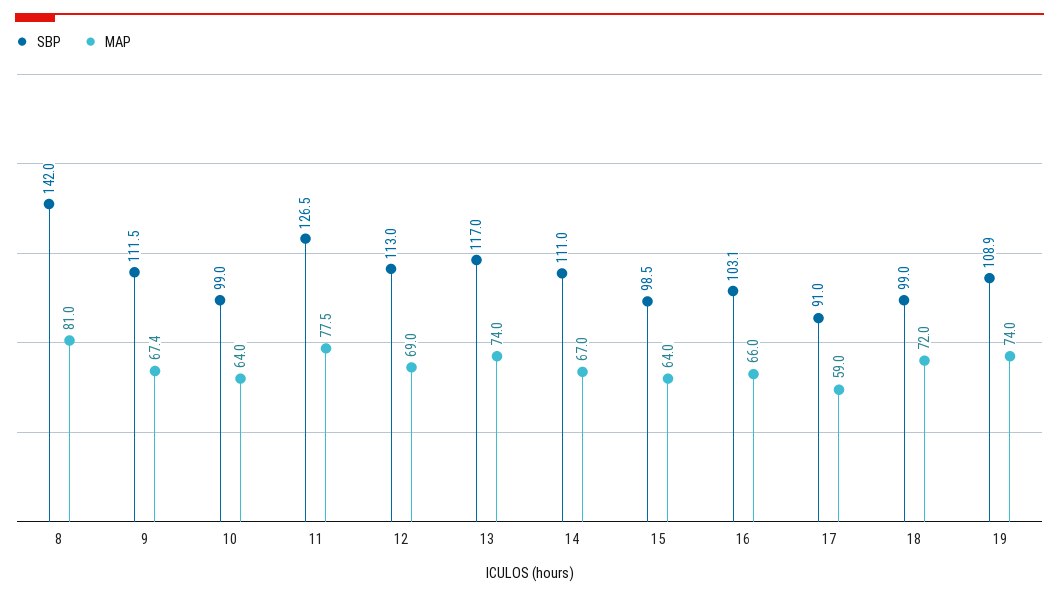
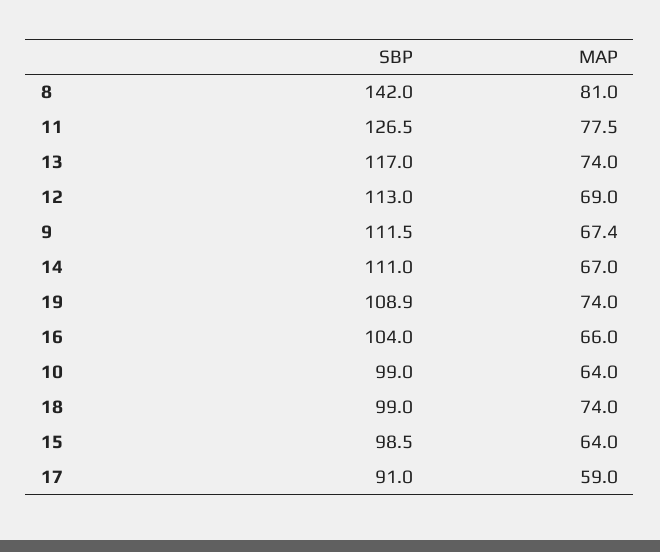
  {
    "SBP": {
      "8": 142,
      "9": 111.5,
      "10": 99,
      "11": 126.5,
      "12": 113,
      "13": 117,
      "14": 111,
      "15": 98.5,
-     "16": 103.1,
+     "16": 104,
      "17": 91,
      "18": 99,
      "19": 108.9
    },
    "MAP": {
      "8": 81,
      "9": 67.4,
      "10": 64,
      "11": 77.5,
      "12": 69,
      "13": 74,
      "14": 67,
      "15": 64,
      "16": 66,
      "17": 59,
-     "18": 72,
+     "18": 74,
      "19": 74
    }
  }

